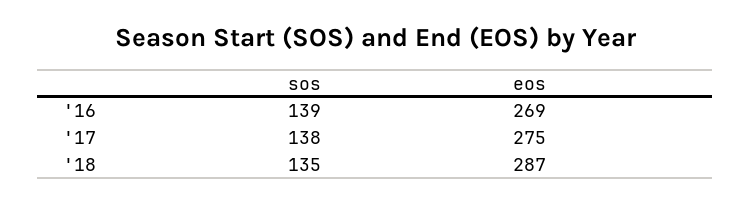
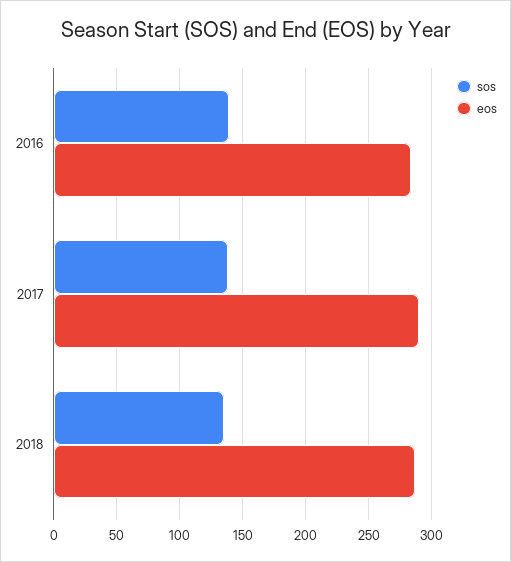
  {
    "sos": {
      "'16": 139,
      "'17": 138,
      "'18": 135
    },
    "eos": {
-     "'16": 269,
+     "'16": 285,
-     "'17": 275,
+     "'17": 290,
      "'18": 287
    }
  }

